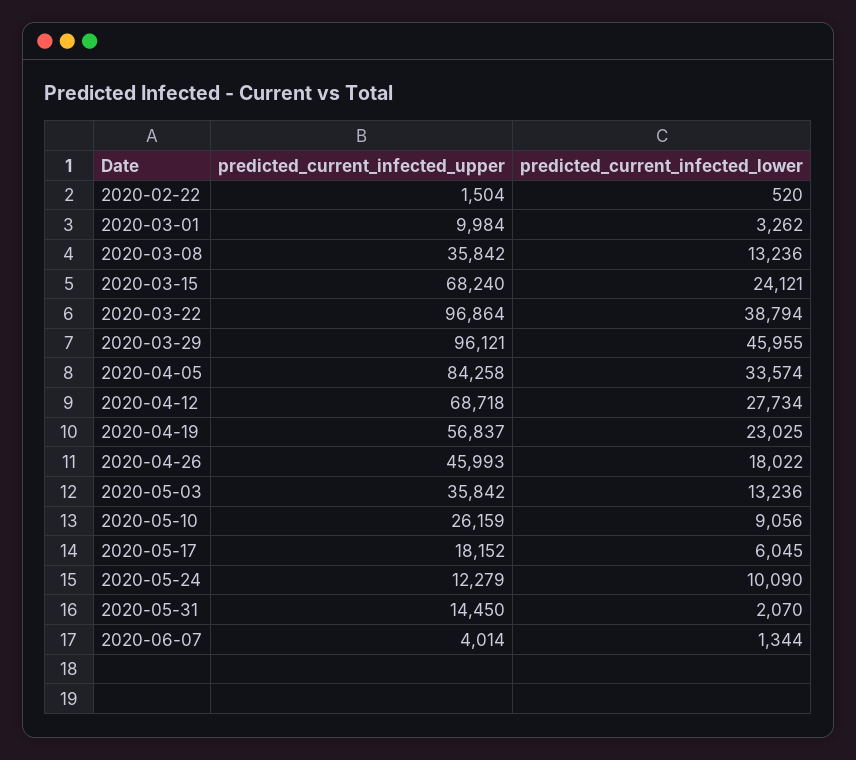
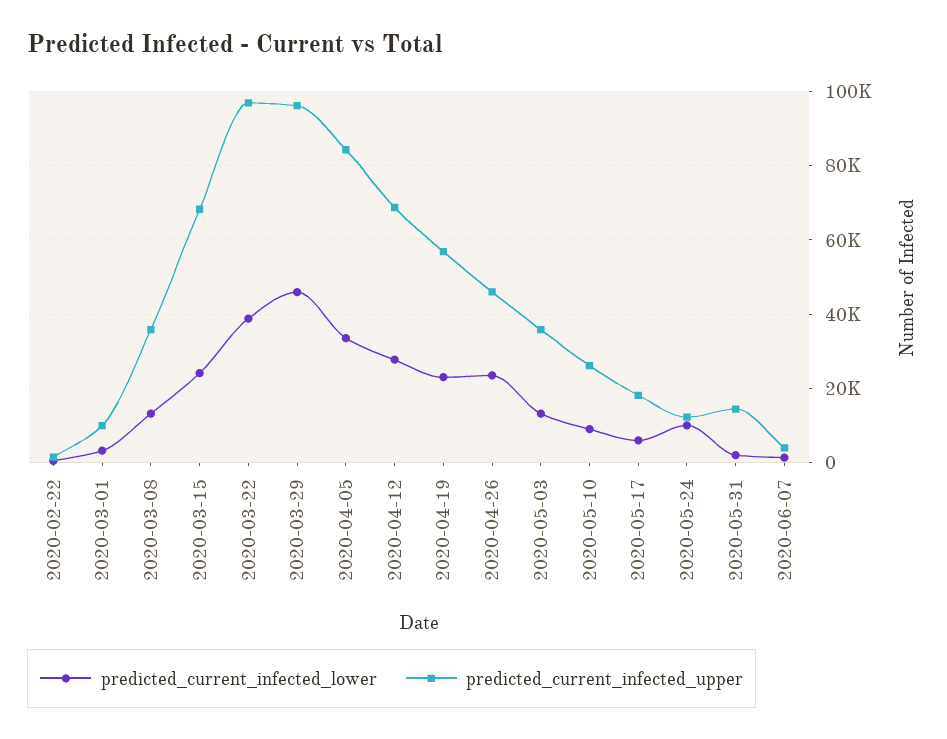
  {
    "predicted_current_infected_upper": {
      "2020-02-22": 1504,
      "2020-03-01": 9984,
      "2020-03-08": 35842,
      "2020-03-15": 68240,
      "2020-03-22": 96864,
      "2020-03-29": 96121,
      "2020-04-05": 84258,
      "2020-04-12": 68718,
      "2020-04-19": 56837,
      "2020-04-26": 45993,
      "2020-05-03": 35842,
      "2020-05-10": 26159,
      "2020-05-17": 18152,
      "2020-05-24": 12279,
      "2020-05-31": 14450,
      "2020-06-07": 4014
    },
    "predicted_current_infected_lower": {
      "2020-02-22": 520,
      "2020-03-01": 3262,
      "2020-03-08": 13236,
      "2020-03-15": 24121,
      "2020-03-22": 38794,
      "2020-03-29": 45955,
      "2020-04-05": 33574,
      "2020-04-12": 27734,
      "2020-04-19": 23025,
-     "2020-04-26": 18022,
+     "2020-04-26": 24000,
      "2020-05-03": 13236,
      "2020-05-10": 9056,
      "2020-05-17": 6045,
      "2020-05-24": 10090,
      "2020-05-31": 2070,
      "2020-06-07": 1344
    }
  }

